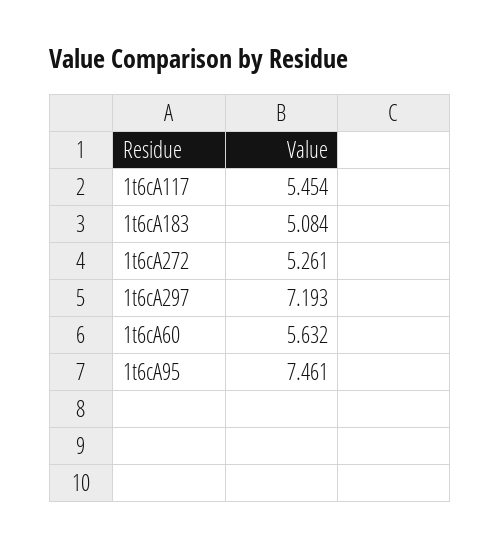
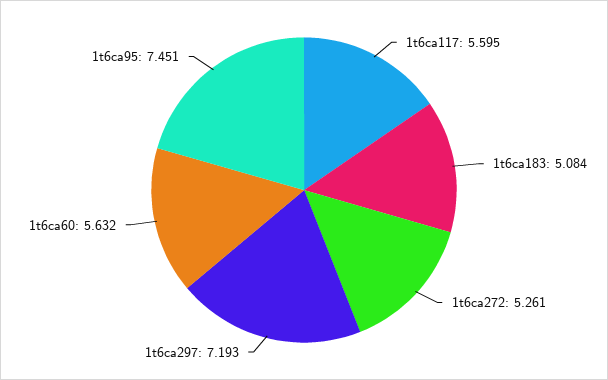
  {
-   "1t6cA117": 5.454,
+   "1t6cA117": 5.595,
    "1t6cA183": 5.084,
    "1t6cA272": 5.261,
    "1t6cA297": 7.193,
    "1t6cA60": 5.632,
-   "1t6cA95": 7.461
+   "1t6cA95": 7.451
  }

